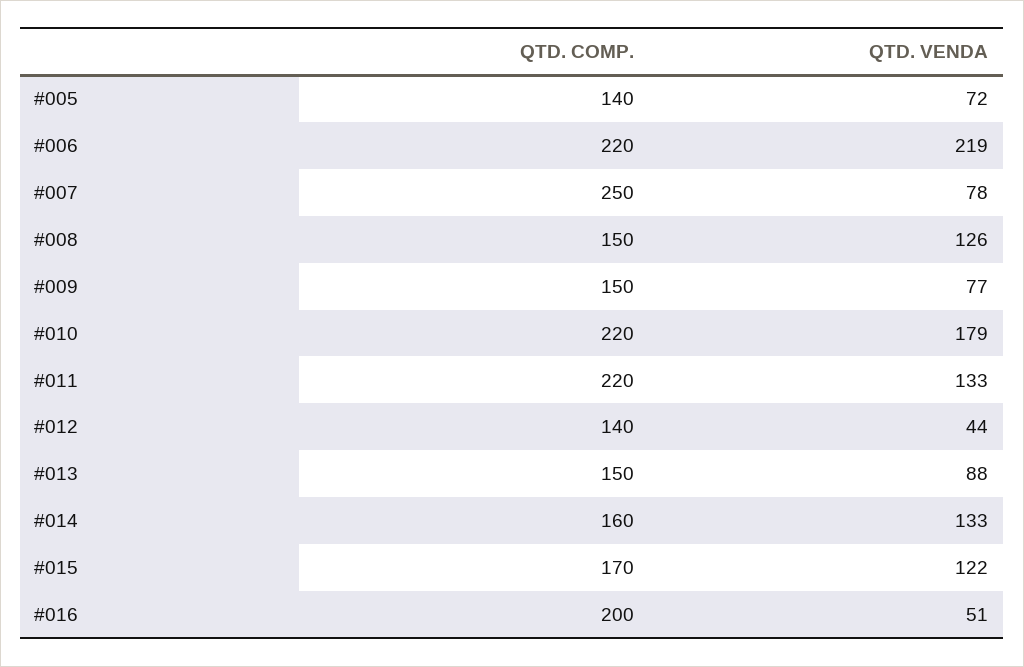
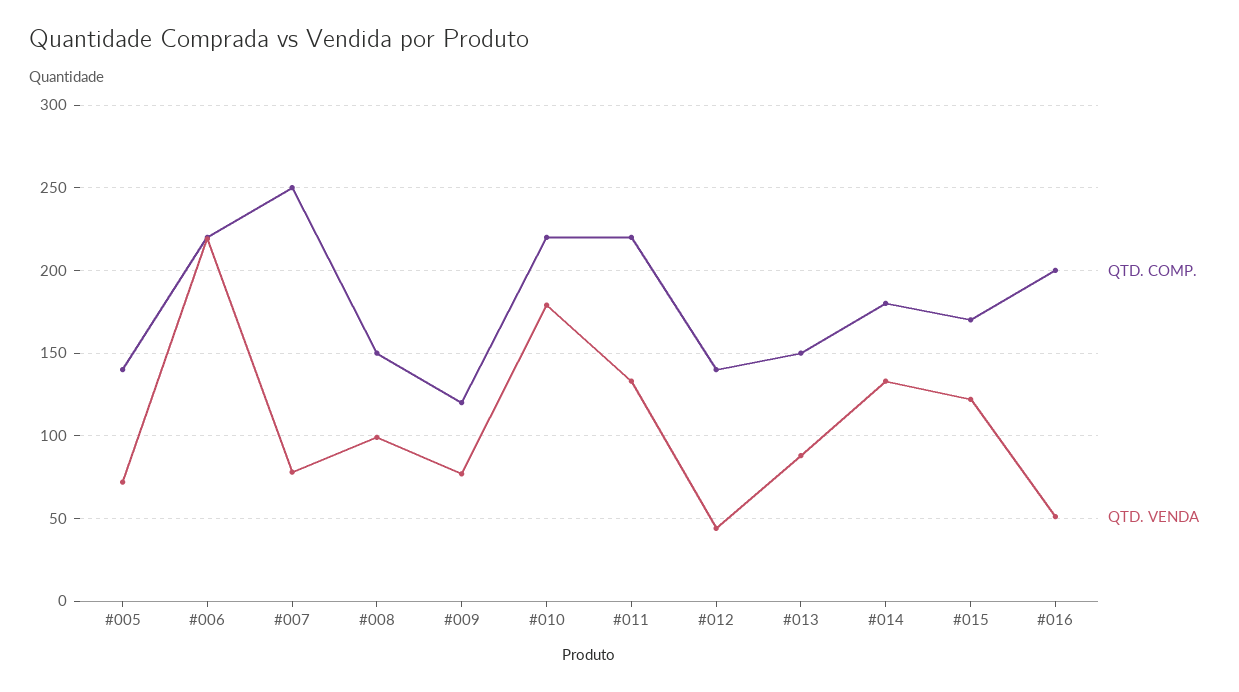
  {
    "QTD. COMP.": {
      "#005": 140,
      "#006": 220,
      "#007": 250,
      "#008": 150,
-     "#009": 150,
+     "#009": 120,
      "#010": 220,
      "#011": 220,
      "#012": 140,
      "#013": 150,
-     "#014": 160,
+     "#014": 180,
      "#015": 170,
      "#016": 200
    },
    "QTD. VENDA": {
      "#005": 72,
      "#006": 219,
      "#007": 78,
-     "#008": 126,
+     "#008": 100,
      "#009": 77,
      "#010": 179,
      "#011": 133,
      "#012": 44,
      "#013": 88,
      "#014": 133,
      "#015": 122,
      "#016": 51
    }
  }

